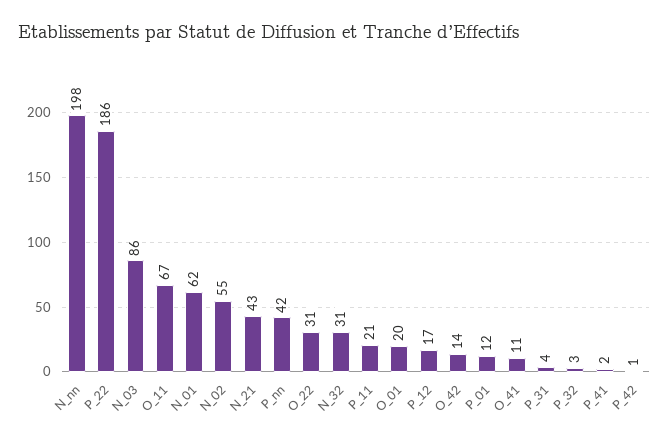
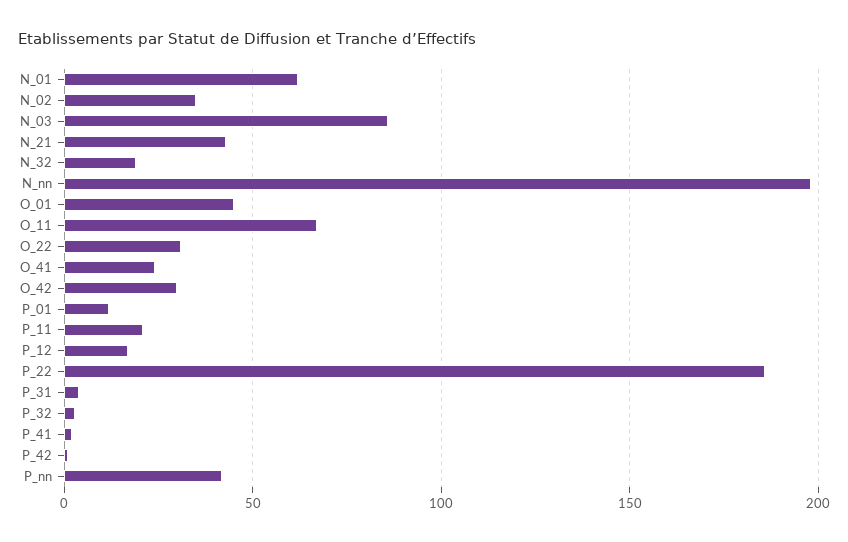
  {
    "N_nn": 198,
    "P_22": 186,
    "N_03": 86,
    "O_11": 67,
    "N_01": 62,
-   "N_02": 55,
+   "N_02": 35,
    "N_21": 43,
    "P_nn": 42,
    "O_22": 31,
-   "N_32": 31,
+   "N_32": 20,
    "P_11": 21,
-   "O_01": 20,
+   "O_01": 45,
    "P_12": 17,
-   "O_42": 14,
+   "O_42": 30,
    "P_01": 12,
-   "O_41": 11,
+   "O_41": 25,
    "P_31": 4,
    "P_32": 3,
    "P_41": 2,
    "P_42": 1
  }

